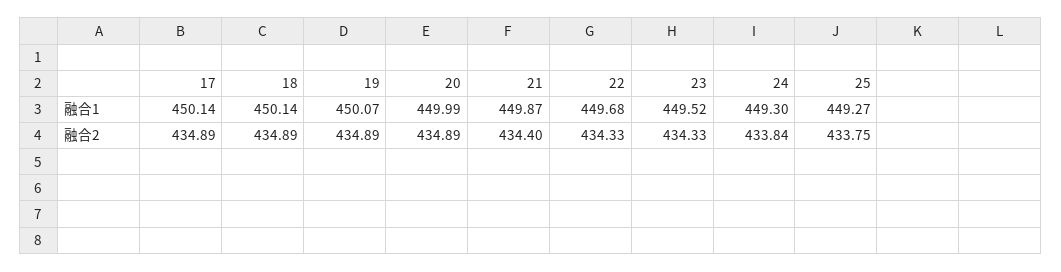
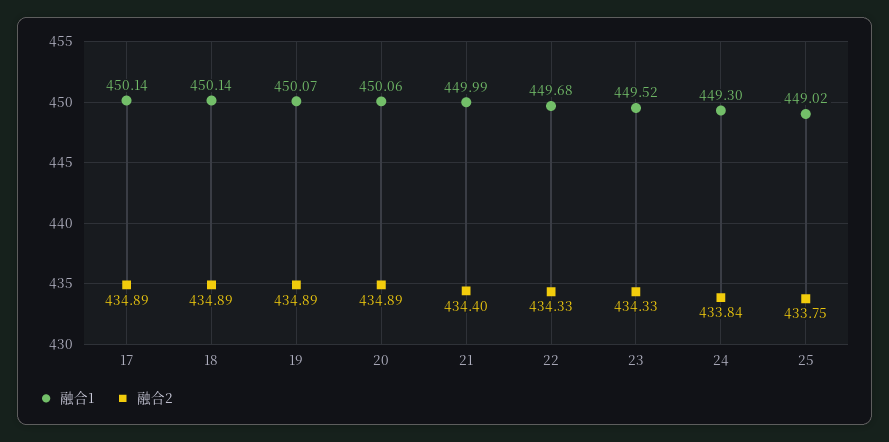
  {
    "融合1": {
      "17": 450.14,
      "18": 450.14,
      "19": 450.07,
-     "20": 449.99,
+     "20": 450.06,
-     "21": 449.87,
+     "21": 449.99,
      "22": 449.68,
      "23": 449.52,
      "24": 449.3,
-     "25": 449.27
+     "25": 449.02
    },
    "融合2": {
      "17": 434.89,
      "18": 434.89,
      "19": 434.89,
      "20": 434.89,
      "21": 434.4,
      "22": 434.33,
      "23": 434.33,
      "24": 433.84,
      "25": 433.75
    }
  }

